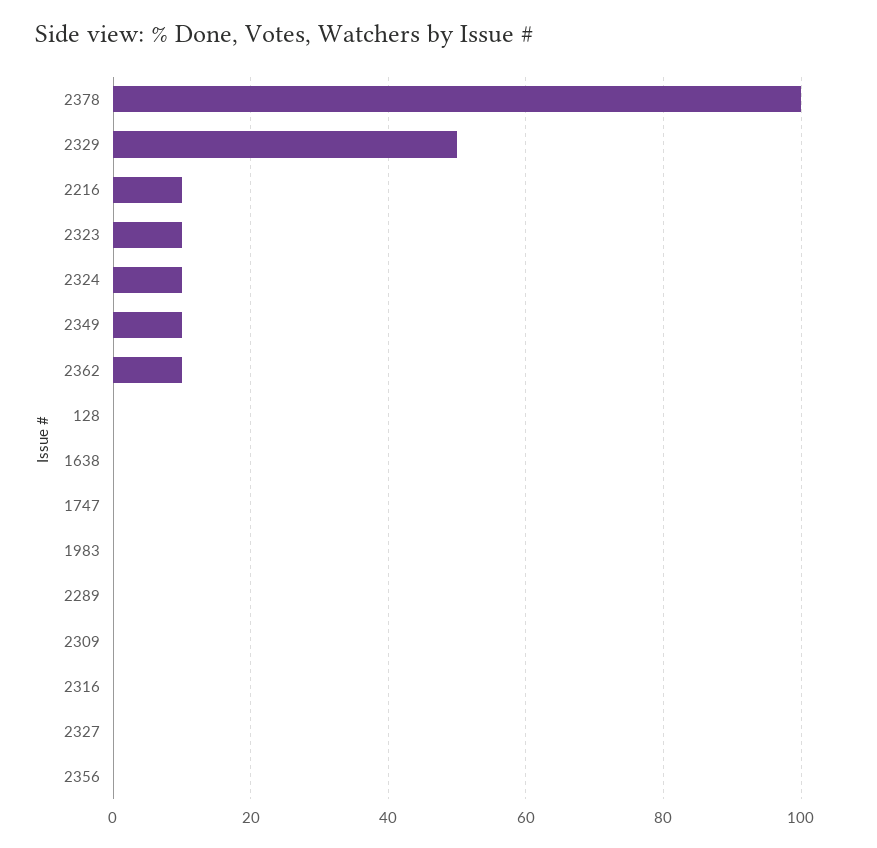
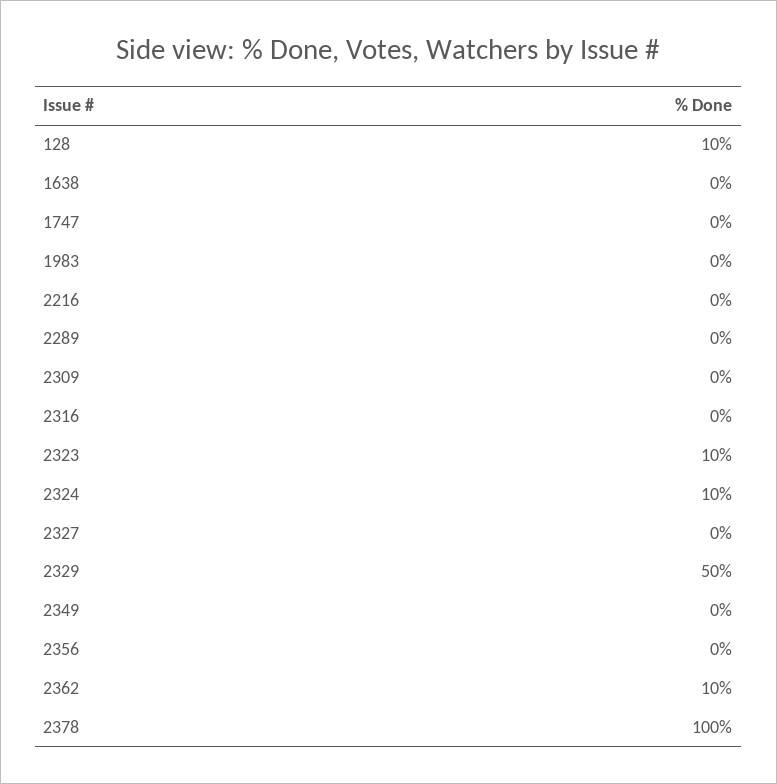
  {
    "2378": 100,
    "2329": 50,
-   "2216": 10,
+   "2216": 0,
    "2323": 10,
    "2324": 10,
-   "2349": 10,
+   "2349": 0,
    "2362": 10,
-   "128": 0,
+   "128": 10,
    "1638": 0,
    "1747": 0,
    "1983": 0,
    "2289": 0,
    "2309": 0,
    "2316": 0,
    "2327": 0,
    "2356": 0
  }

